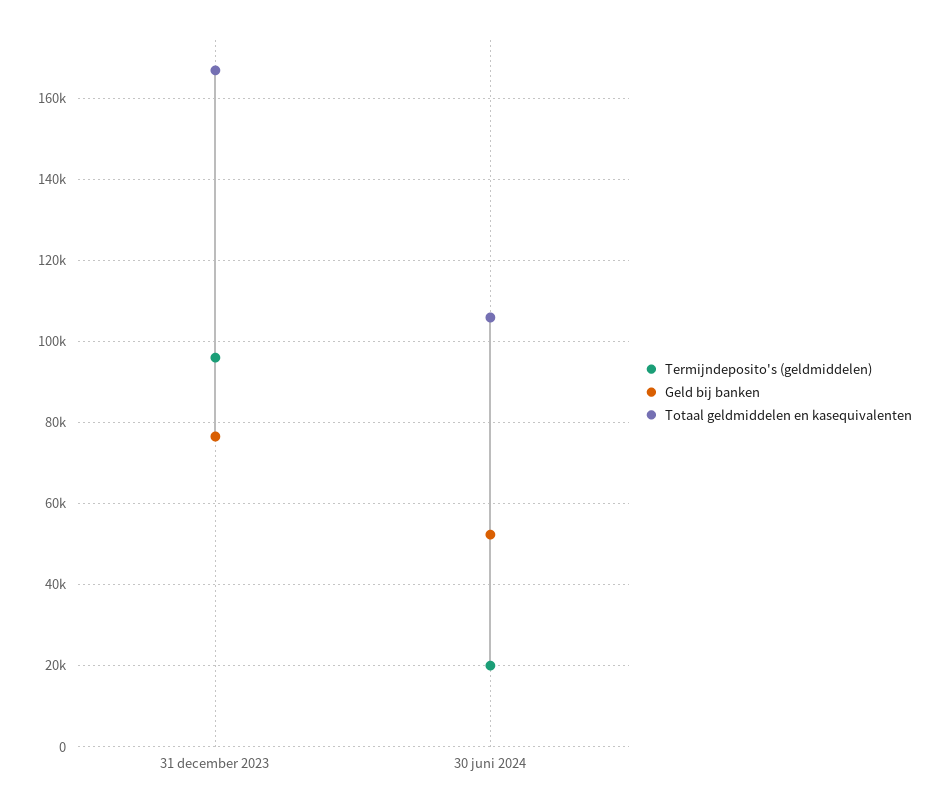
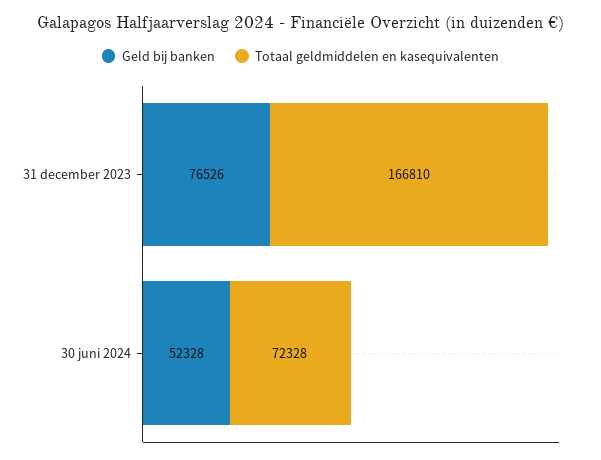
  {
-   "Termijndeposito's (geldmiddelen)": {
-     "31 december 2023": 96000,
-     "30 juni 2024": 20000
-   },
    "Geld bij banken": {
      "31 december 2023": 76526,
      "30 juni 2024": 52328
    },
    "Totaal geldmiddelen en kasequivalenten": {
      "31 december 2023": 166810,
-     "30 juni 2024": 106000
+     "30 juni 2024": 72328
    }
  }

